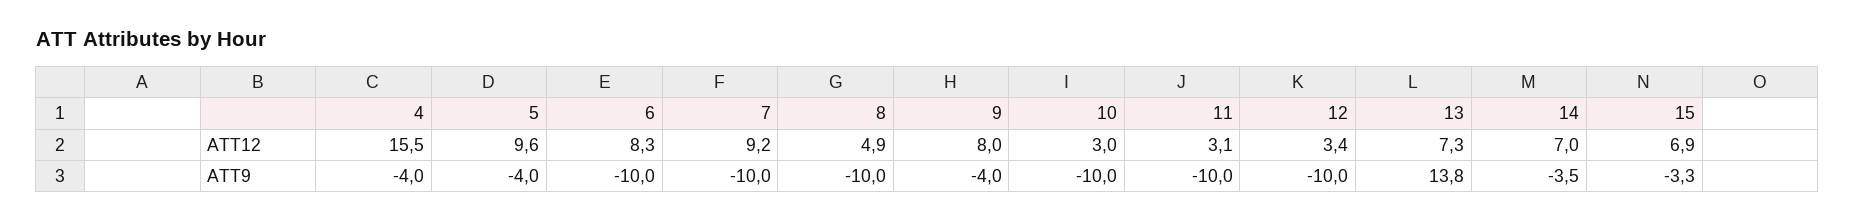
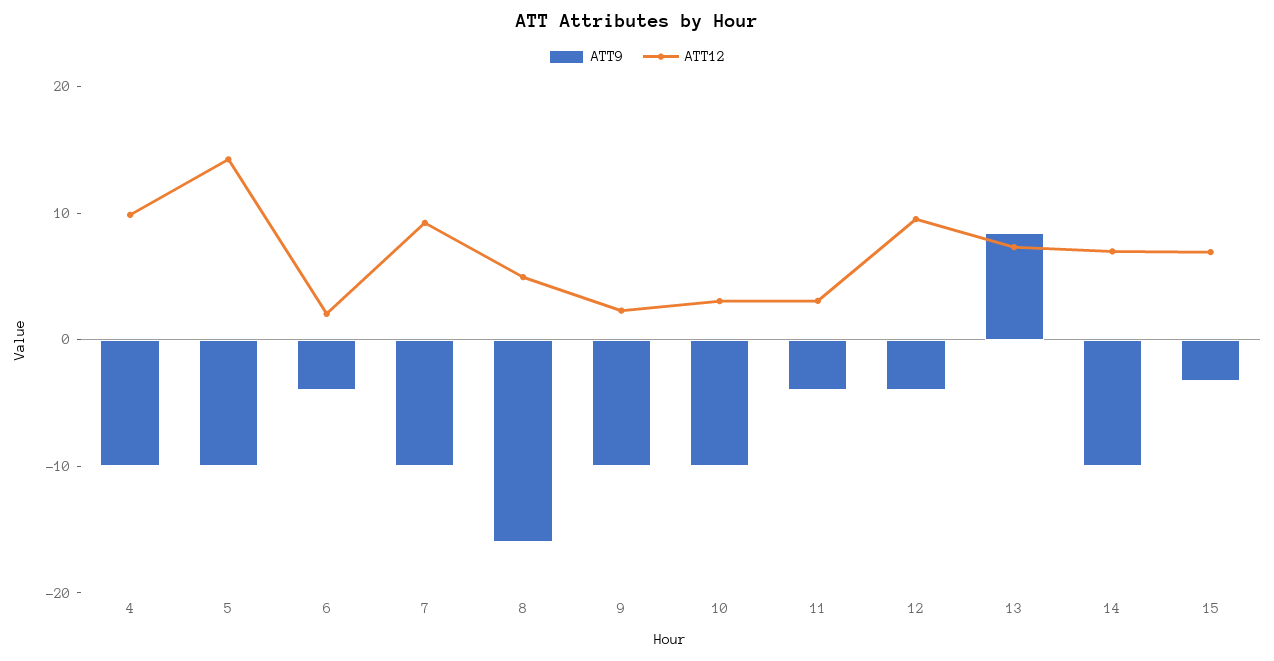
  {
    "ATT12": {
-     "4": 15.5,
+     "4": 10,
-     "5": 9.6,
+     "5": 14,
-     "6": 8.3,
+     "6": 2,
      "7": 9.2,
      "8": 4.9,
-     "9": 8,
+     "9": 2,
      "10": 3,
      "11": 3.1,
-     "12": 3.4,
+     "12": 10,
      "13": 7.3,
      "14": 7,
      "15": 6.9
    },
    "ATT9": {
-     "4": -4,
+     "4": -10,
-     "5": -4,
+     "5": -10,
-     "6": -10,
+     "6": -4,
      "7": -10,
-     "8": -10,
+     "8": -16,
-     "9": -4,
+     "9": -10,
      "10": -10,
-     "11": -10,
+     "11": -4,
-     "12": -10,
+     "12": -4,
-     "13": 13.8,
+     "13": 8,
-     "14": -3.5,
+     "14": -10,
      "15": -3.3
    }
  }

